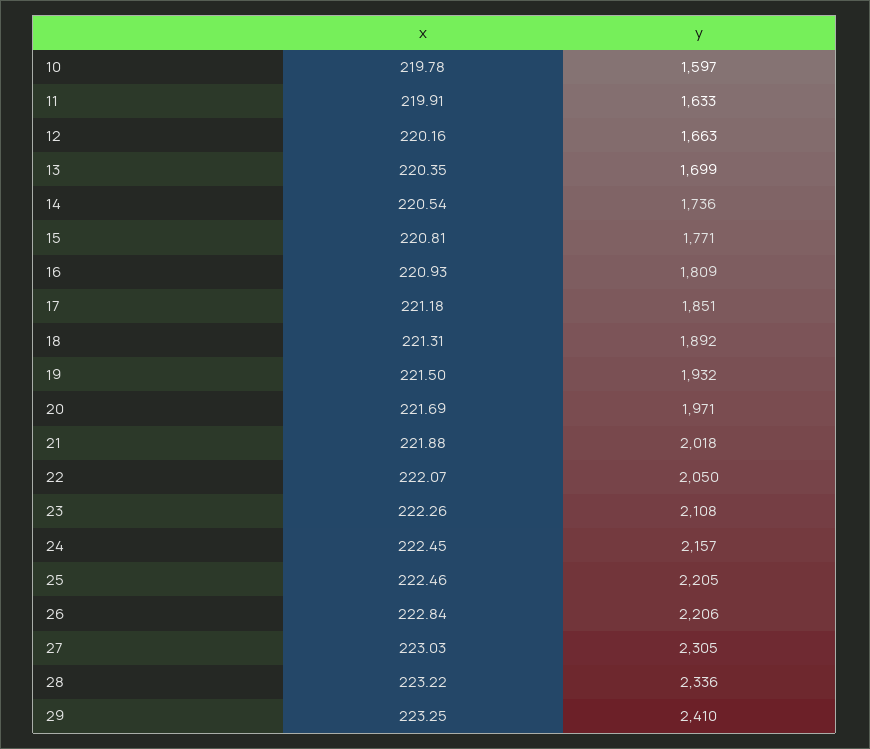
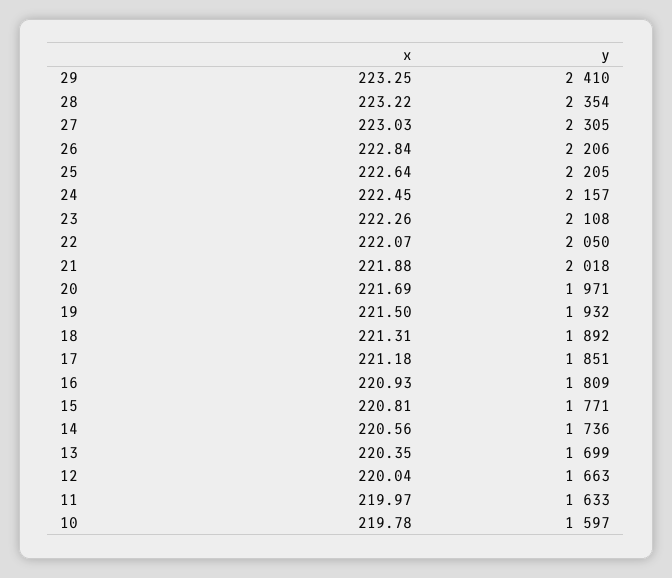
  {
    "x": {
      "10": 219.78,
-     "11": 219.91,
+     "11": 219.97,
-     "12": 220.16,
+     "12": 220.04,
      "13": 220.35,
-     "14": 220.54,
+     "14": 220.56,
      "15": 220.81,
      "16": 220.93,
      "17": 221.18,
      "18": 221.31,
      "19": 221.5,
      "20": 221.69,
      "21": 221.88,
      "22": 222.07,
      "23": 222.26,
      "24": 222.45,
-     "25": 222.46,
+     "25": 222.64,
      "26": 222.84,
      "27": 223.03,
      "28": 223.22,
      "29": 223.25
    },
    "y": {
      "10": 1597,
      "11": 1633,
      "12": 1663,
      "13": 1699,
      "14": 1736,
      "15": 1771,
      "16": 1809,
      "17": 1851,
      "18": 1892,
      "19": 1932,
      "20": 1971,
      "21": 2018,
      "22": 2050,
      "23": 2108,
      "24": 2157,
      "25": 2205,
      "26": 2206,
      "27": 2305,
-     "28": 2336,
+     "28": 2354,
      "29": 2410
    }
  }

